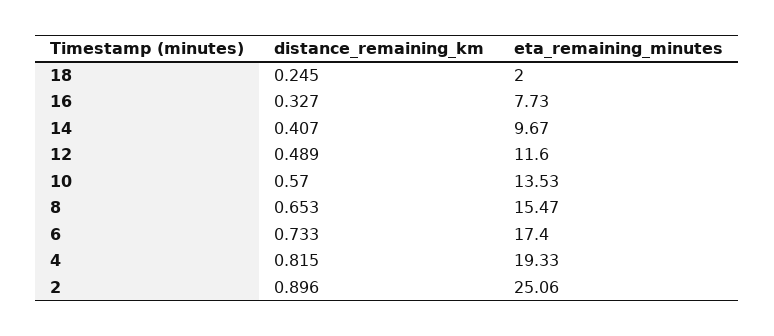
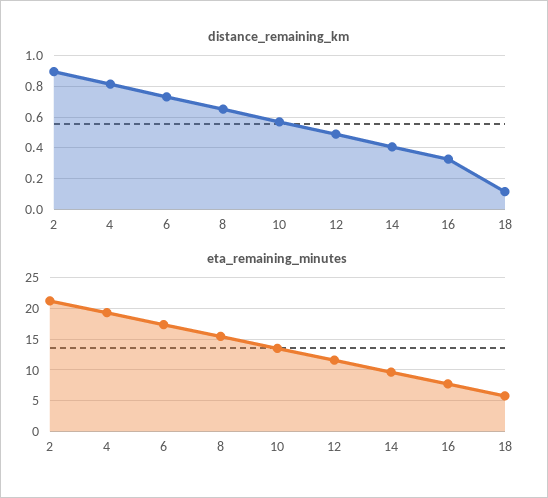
  {
    "distance_remaining_km": {
-     "18": 0.245,
+     "18": 0.1,
      "16": 0.327,
      "14": 0.407,
      "12": 0.489,
      "10": 0.57,
      "8": 0.653,
      "6": 0.733,
      "4": 0.815,
      "2": 0.896
    },
    "eta_remaining_minutes": {
-     "18": 2,
+     "18": 6,
      "16": 7.73,
      "14": 9.67,
      "12": 11.6,
      "10": 13.53,
      "8": 15.47,
      "6": 17.4,
      "4": 19.33,
-     "2": 25.06
+     "2": 21
    }
  }

